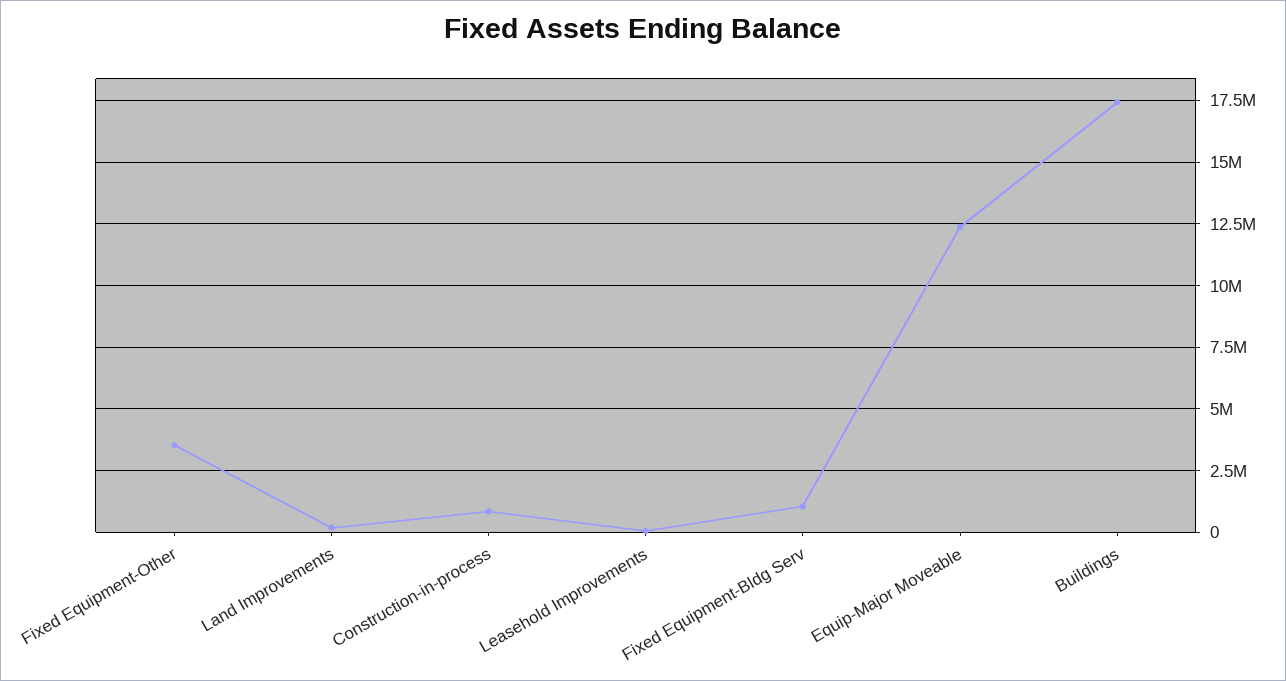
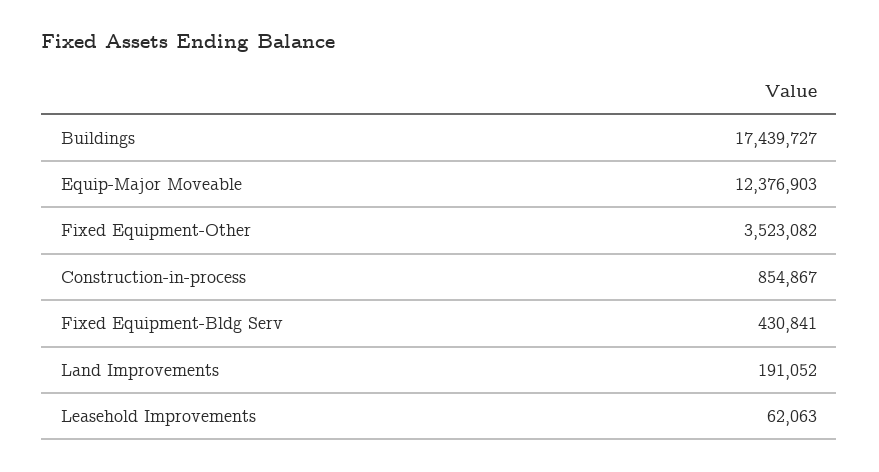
  {
    "Fixed Equipment-Other": 3523082,
    "Land Improvements": 191052,
    "Construction-in-process": 854867,
    "Leasehold Improvements": 62063,
-   "Fixed Equipment-Bldg Serv": 1000000,
+   "Fixed Equipment-Bldg Serv": 430841,
    "Equip-Major Moveable": 12376903,
    "Buildings": 17439727
  }

